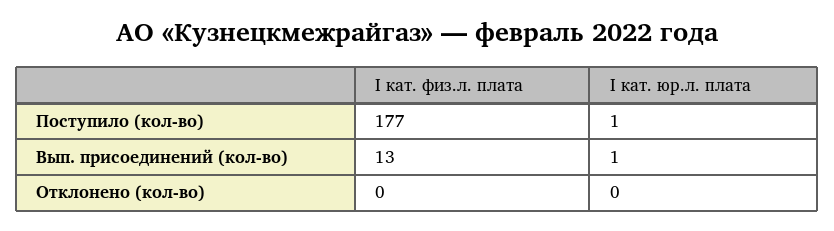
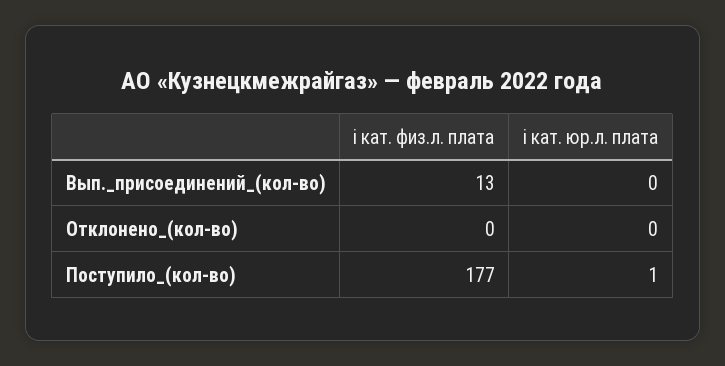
  {
    "I кат. физ.л. плата": {
      "Поступило (кол-во)": 177,
      "Вып. присоединений (кол-во)": 13,
      "Отклонено (кол-во)": 0
    },
    "I кат. юр.л. плата": {
      "Поступило (кол-во)": 1,
-     "Вып. присоединений (кол-во)": 1,
+     "Вып. присоединений (кол-во)": 0,
      "Отклонено (кол-во)": 0
    }
  }

